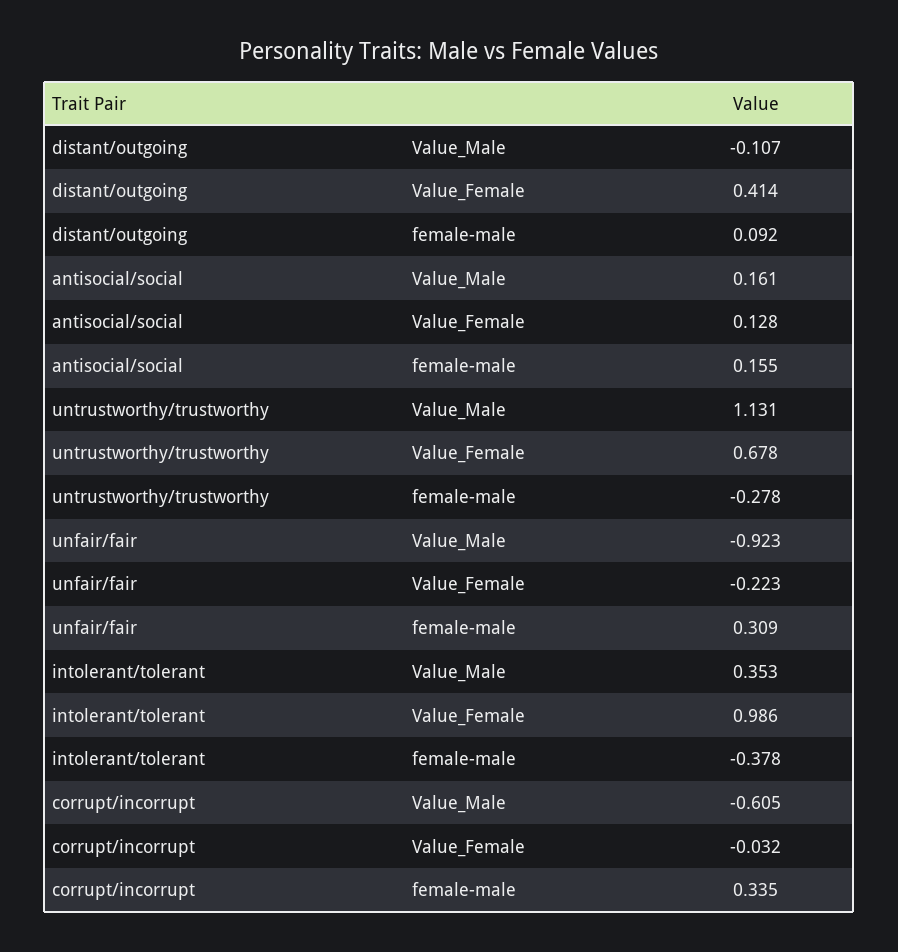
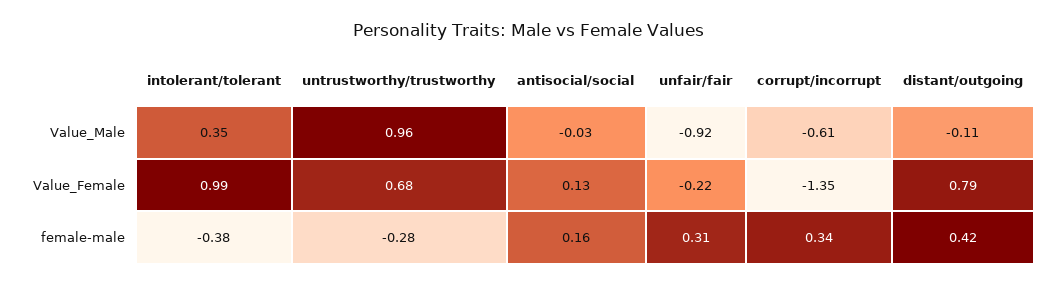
  {
    "distant/outgoing": {
      "Value_Male": -0.107,
-     "Value_Female": 0.414,
+     "Value_Female": 0.79,
-     "female-male": 0.092
+     "female-male": 0.42
    },
    "antisocial/social": {
-     "Value_Male": 0.161,
+     "Value_Male": -0.03,
      "Value_Female": 0.128,
      "female-male": 0.155
    },
    "untrustworthy/trustworthy": {
-     "Value_Male": 1.131,
+     "Value_Male": 0.96,
      "Value_Female": 0.678,
      "female-male": -0.278
    },
    "unfair/fair": {
      "Value_Male": -0.923,
      "Value_Female": -0.223,
      "female-male": 0.309
    },
    "intolerant/tolerant": {
      "Value_Male": 0.353,
      "Value_Female": 0.986,
      "female-male": -0.378
    },
    "corrupt/incorrupt": {
      "Value_Male": -0.605,
-     "Value_Female": -0.032,
+     "Value_Female": -1.35,
      "female-male": 0.335
    }
  }

